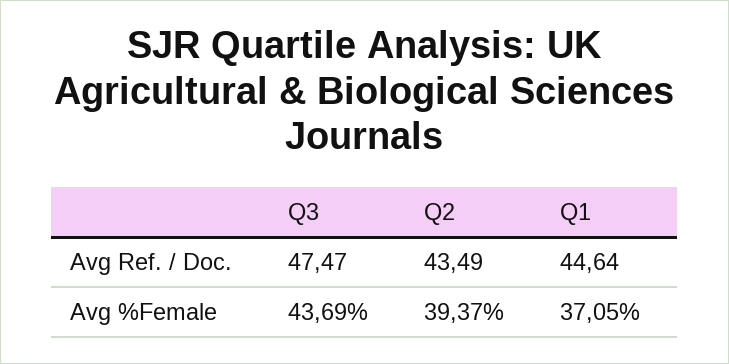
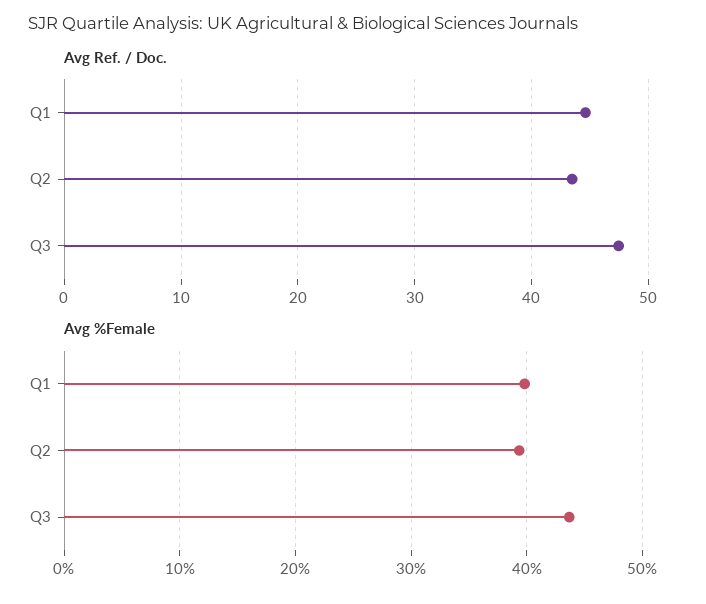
  {
    "Avg Ref. / Doc.": {
      "Q3": 47.47,
      "Q2": 43.49,
      "Q1": 44.64
    },
    "Avg %Female": {
      "Q3": 43.69,
      "Q2": 39.37,
-     "Q1": 37.05
+     "Q1": 40
    }
  }

